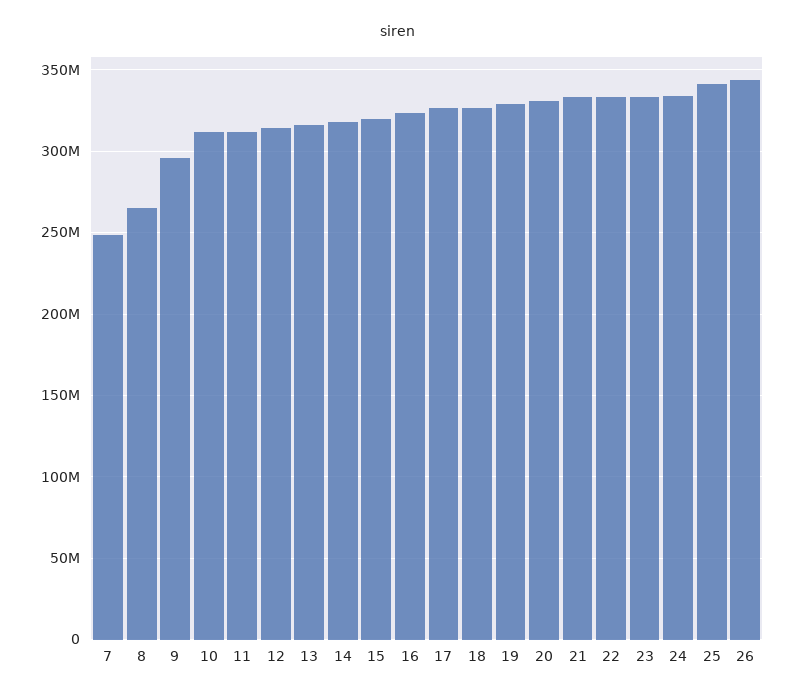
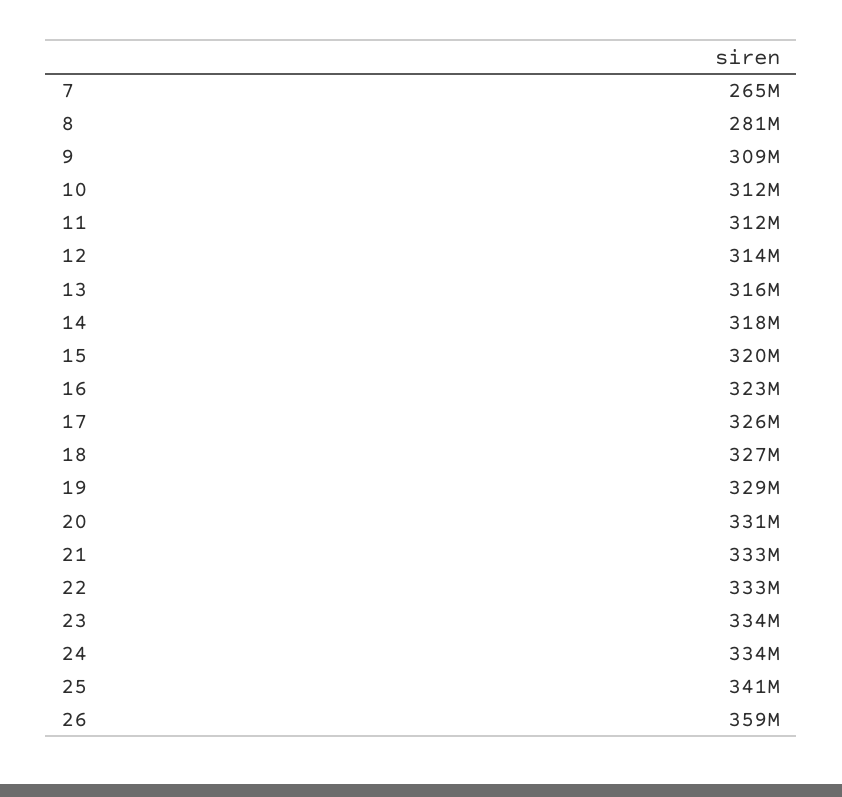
  {
-   "7": 250000000,
+   "7": 265000000,
-   "8": 265000000,
+   "8": 281000000,
-   "9": 295000000,
+   "9": 309000000,
    "10": 312000000,
    "11": 312000000,
    "12": 314000000,
    "13": 316000000,
    "14": 318000000,
    "15": 320000000,
    "16": 323000000,
    "17": 326000000,
    "18": 327000000,
    "19": 329000000,
    "20": 331000000,
    "21": 333000000,
    "22": 333000000,
    "23": 334000000,
    "24": 334000000,
    "25": 341000000,
-   "26": 345000000
+   "26": 359000000
  }

